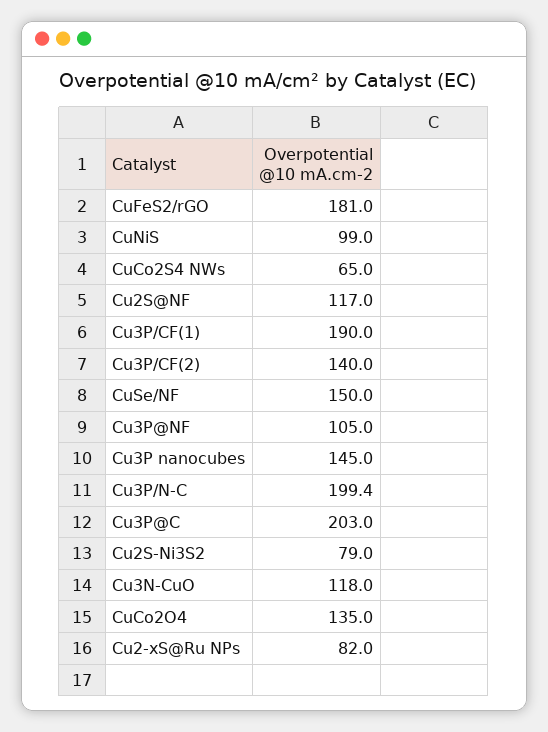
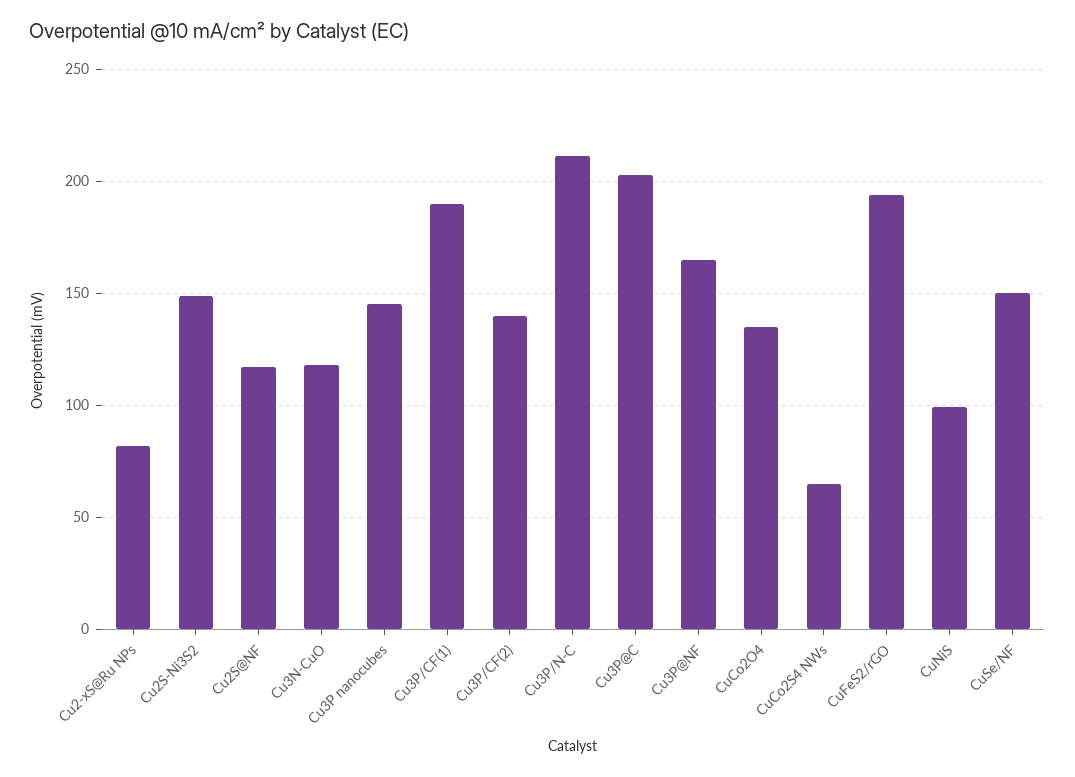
  {
-   "CuFeS2/rGO": 181,
+   "CuFeS2/rGO": 195,
    "CuNiS": 99,
    "CuCo2S4 NWs": 65,
    "Cu2S@NF": 117,
    "Cu3P/CF(1)": 190,
    "Cu3P/CF(2)": 140,
    "CuSe/NF": 150,
-   "Cu3P@NF": 105,
+   "Cu3P@NF": 165,
    "Cu3P nanocubes": 145,
-   "Cu3P/N-C": 199.4,
+   "Cu3P/N-C": 210,
    "Cu3P@C": 203,
-   "Cu2S-Ni3S2": 79,
+   "Cu2S-Ni3S2": 150,
    "Cu3N-CuO": 118,
    "CuCo2O4": 135,
    "Cu2-xS@Ru NPs": 82
  }

